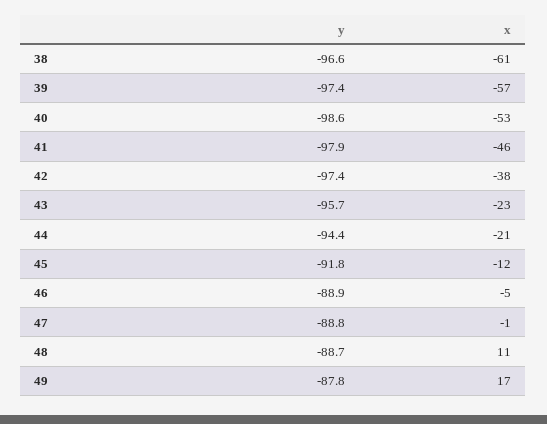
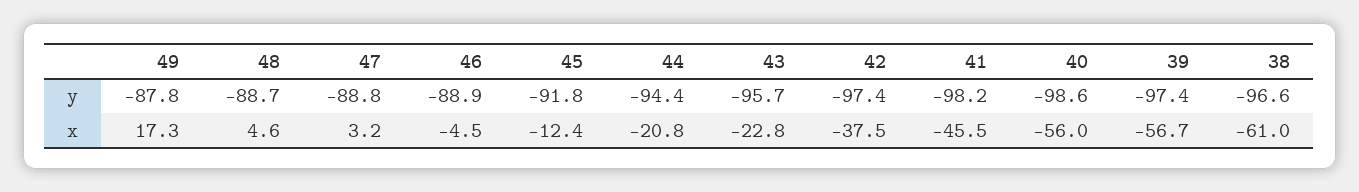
  {
    "y": {
      "38": -96.6,
      "39": -97.4,
      "40": -98.6,
-     "41": -97.9,
+     "41": -98.2,
      "42": -97.4,
      "43": -95.7,
      "44": -94.4,
      "45": -91.8,
      "46": -88.9,
      "47": -88.8,
      "48": -88.7,
      "49": -87.8
    },
    "x": {
      "38": -61,
      "39": -56.7,
-     "40": -53,
+     "40": -56,
      "41": -45.5,
      "42": -37.5,
      "43": -22.8,
      "44": -20.8,
      "45": -12.4,
      "46": -4.5,
-     "47": -1,
+     "47": 3.2,
-     "48": 11,
+     "48": 4.6,
      "49": 17.3
    }
  }

